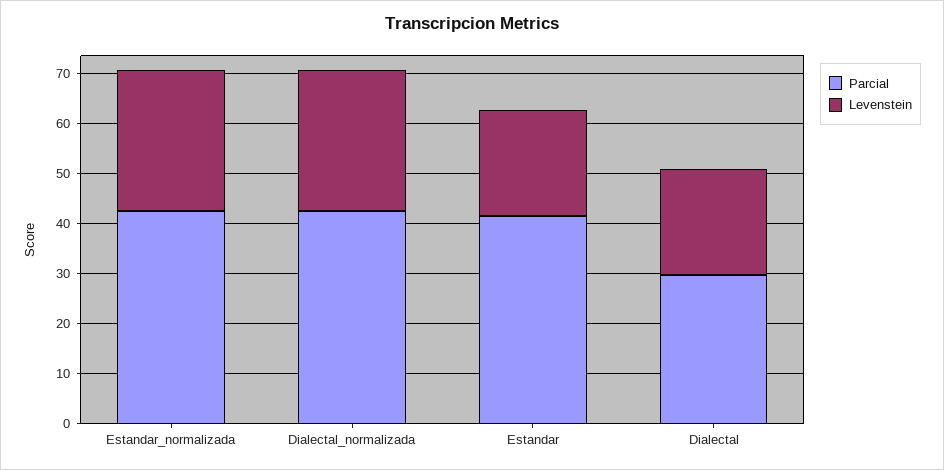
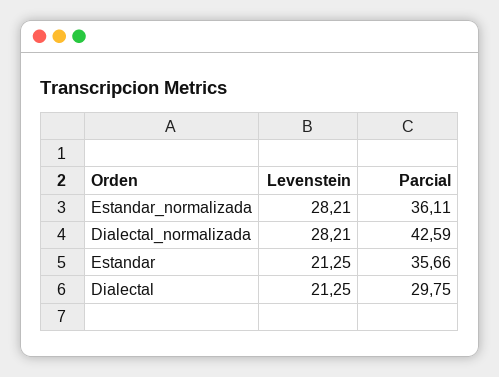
  {
    "Parcial": {
-     "Estandar_normalizada": 42,
+     "Estandar_normalizada": 36.11,
      "Dialectal_normalizada": 42.59,
-     "Estandar": 42,
+     "Estandar": 35.66,
      "Dialectal": 29.75
    },
    "Levenstein": {
      "Estandar_normalizada": 28.21,
      "Dialectal_normalizada": 28.21,
      "Estandar": 21.25,
      "Dialectal": 21.25
    }
  }

